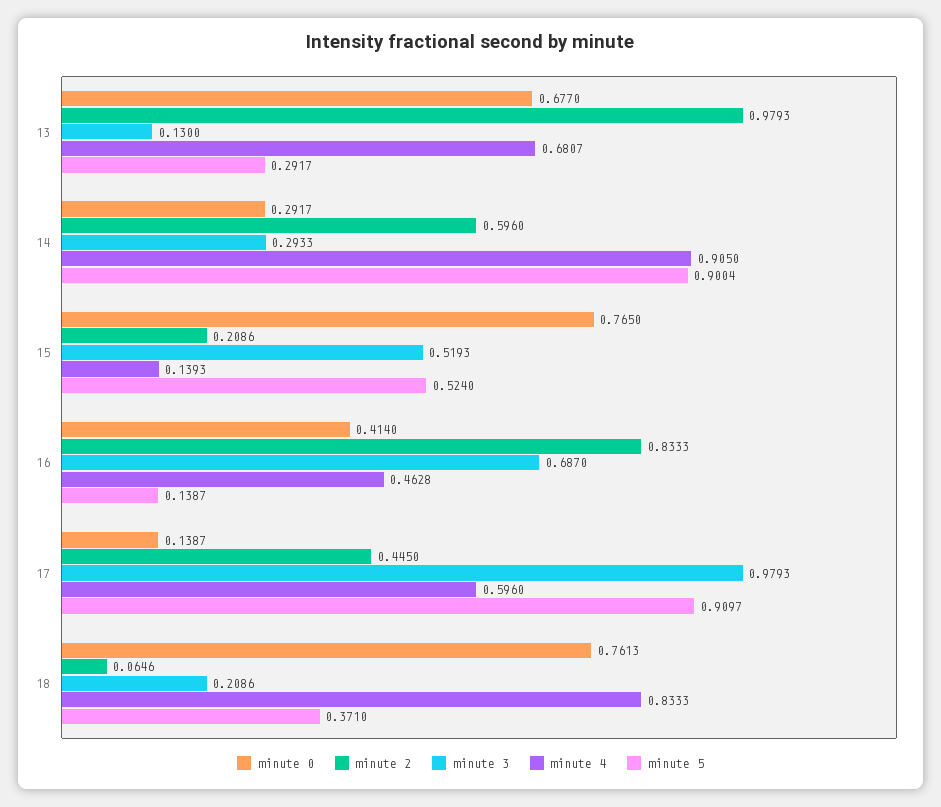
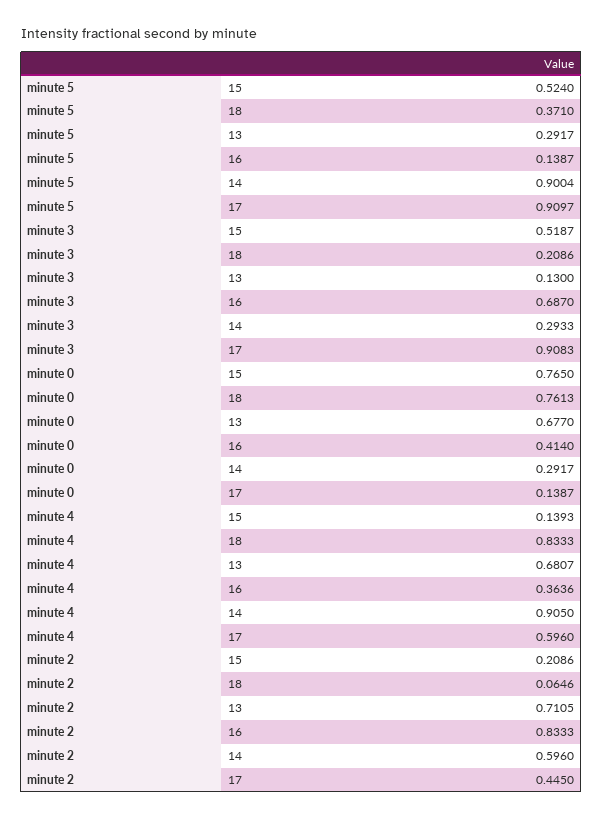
  {
    "minute 0": {
      "13": 0.677,
      "14": 0.2917,
      "15": 0.765,
      "16": 0.414,
      "17": 0.1387,
      "18": 0.7613
    },
    "minute 2": {
-     "13": 0.9793,
+     "13": 0.7105,
      "14": 0.596,
      "15": 0.2086,
      "16": 0.8333,
      "17": 0.445,
      "18": 0.0646
    },
    "minute 3": {
      "13": 0.13,
      "14": 0.2933,
-     "15": 0.5193,
+     "15": 0.5187,
      "16": 0.687,
-     "17": 0.9793,
+     "17": 0.9083,
      "18": 0.2086
    },
    "minute 4": {
      "13": 0.6807,
      "14": 0.905,
      "15": 0.1393,
-     "16": 0.4628,
+     "16": 0.3636,
      "17": 0.596,
      "18": 0.8333
    },
    "minute 5": {
      "13": 0.2917,
      "14": 0.9004,
      "15": 0.524,
      "16": 0.1387,
      "17": 0.9097,
      "18": 0.371
    }
  }

